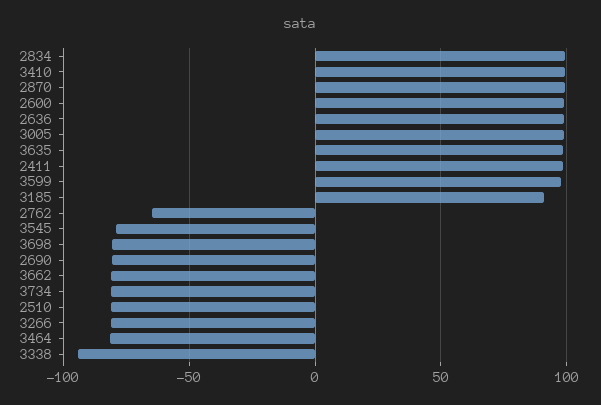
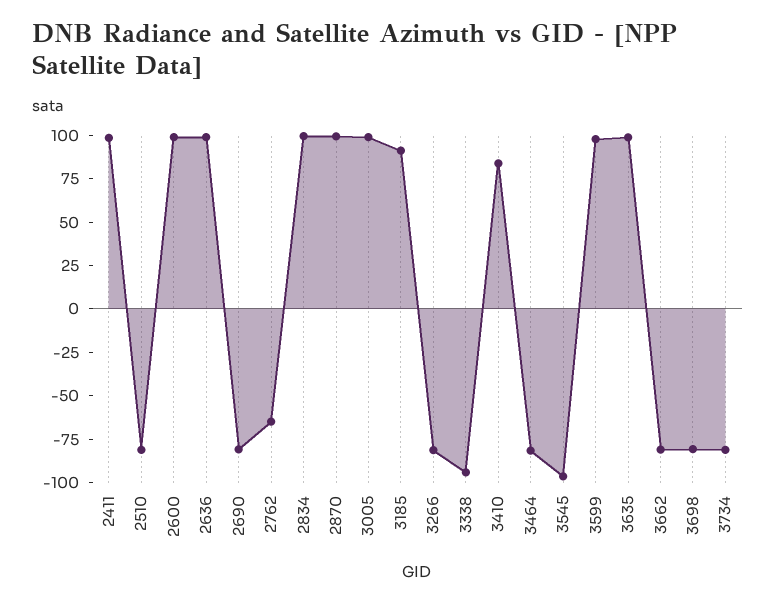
  {
    "2834": 100,
-   "3410": 100,
+   "3410": 85,
    "2870": 100,
    "2600": 100,
    "2636": 100,
    "3005": 100,
    "3635": 100,
    "2411": 100,
    "3599": 100,
    "3185": 90,
    "2762": -65,
-   "3545": -80,
+   "3545": -95,
    "3698": -80,
    "2690": -80,
    "3662": -80,
    "3734": -80,
    "2510": -80,
    "3266": -80,
    "3464": -80,
    "3338": -95
  }

